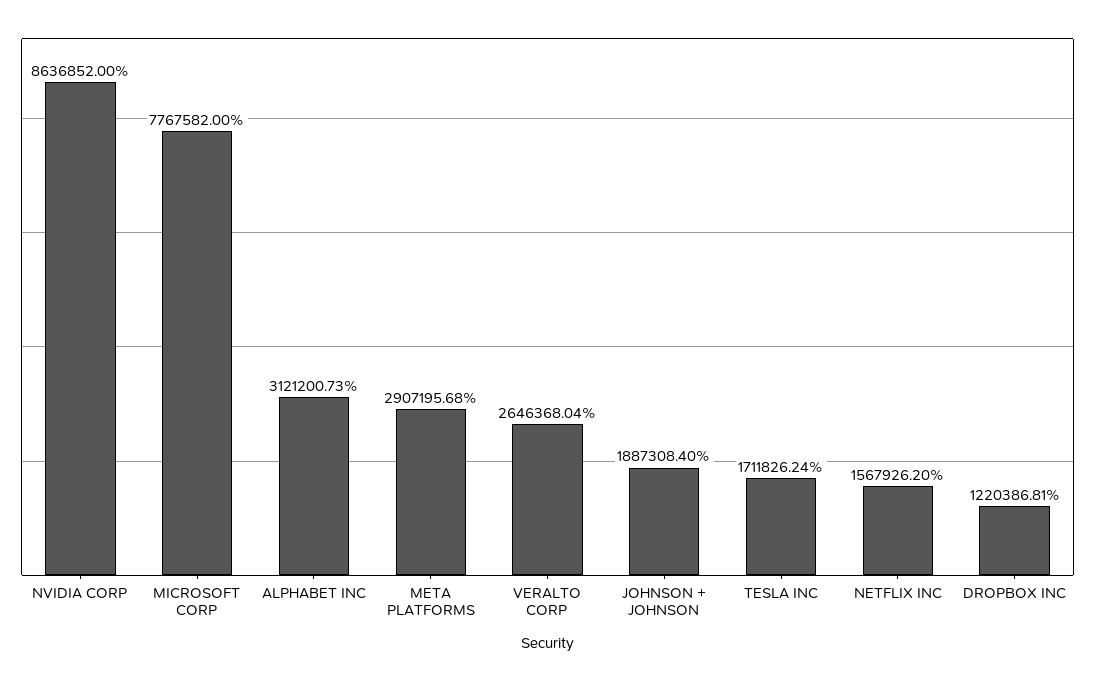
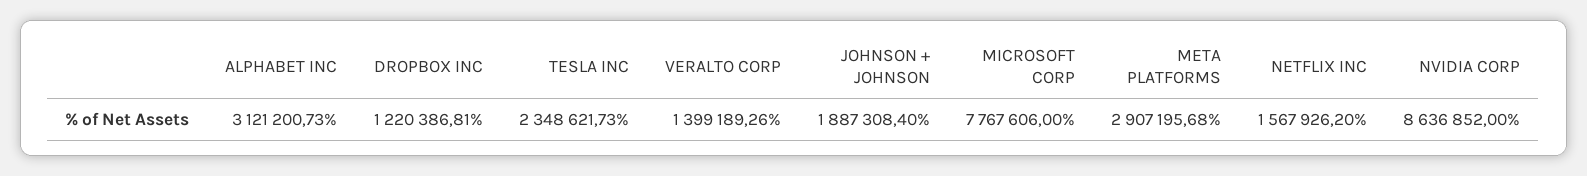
  {
    "NVIDIA CORP": 8636852,
-   "MICROSOFT CORP": 7767582,
+   "MICROSOFT CORP": 7767606,
    "ALPHABET INC": 3121200.73,
    "META PLATFORMS": 2907195.68,
-   "VERALTO CORP": 2646368.04,
+   "VERALTO CORP": 1399189.26,
    "JOHNSON + JOHNSON": 1887308.4,
-   "TESLA INC": 1711826.24,
+   "TESLA INC": 2348621.73,
    "NETFLIX INC": 1567926.2,
    "DROPBOX INC": 1220386.81
  }

